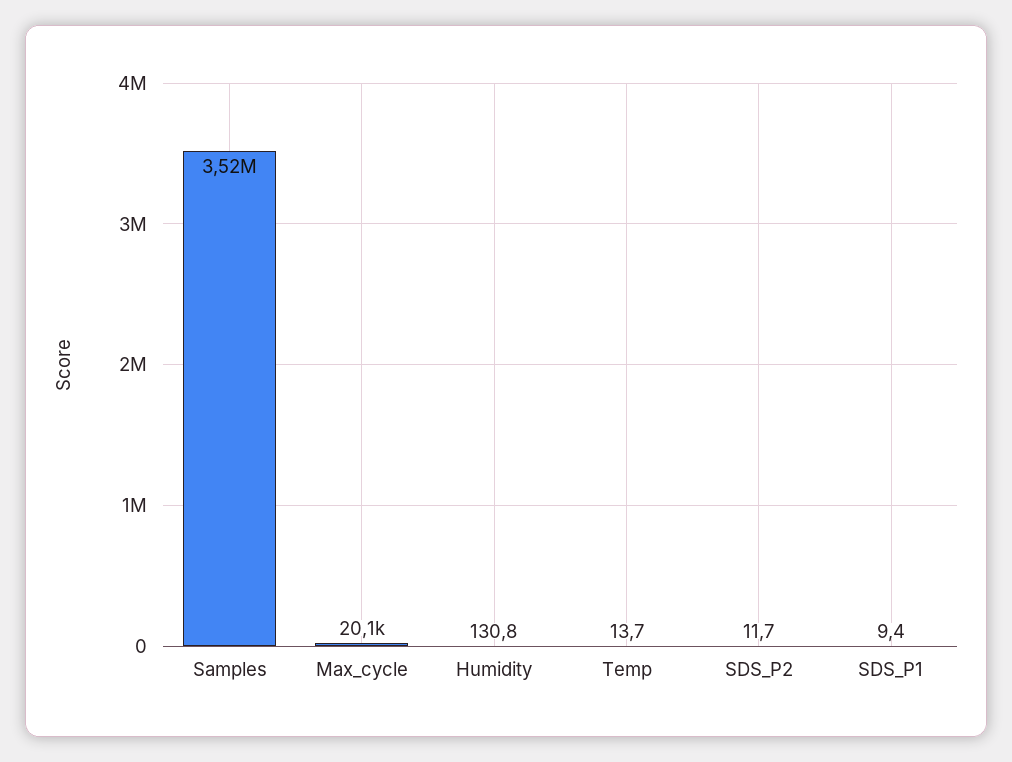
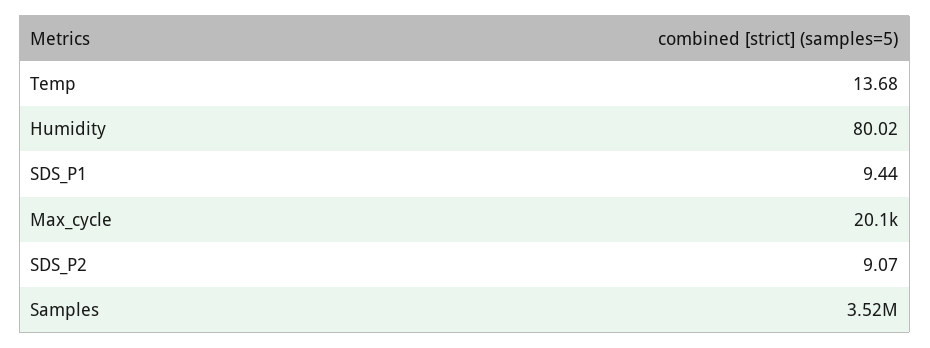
  {
    "Samples": 3520000,
    "Max_cycle": 20100,
-   "Humidity": 130.8,
+   "Humidity": 80.02,
    "Temp": 13.68,
-   "SDS_P2": 11.7,
+   "SDS_P2": 9.07,
    "SDS_P1": 9.44
  }

